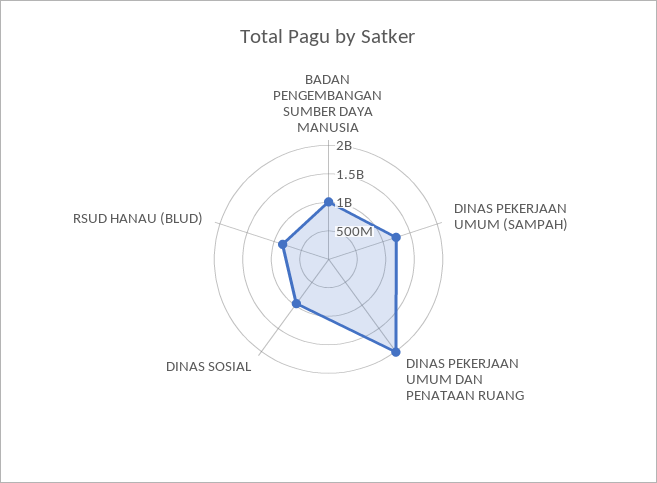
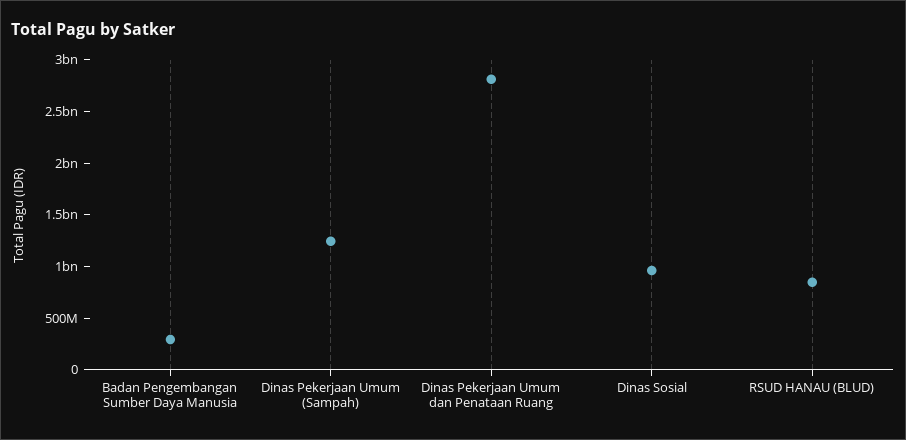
  {
-   "BADAN PENGEMBANGAN SUMBER DAYA MANUSIA": 1000000000,
+   "BADAN PENGEMBANGAN SUMBER DAYA MANUSIA": 300000000,
    "DINAS PEKERJAAN UMUM (SAMPAH)": 1200000000,
-   "DINAS PEKERJAAN UMUM DAN PENATAAN RUANG": 2000000000,
+   "DINAS PEKERJAAN UMUM DAN PENATAAN RUANG": 2800000000,
    "DINAS SOSIAL": 1000000000,
    "RSUD HANAU (BLUD)": 800000000
  }

